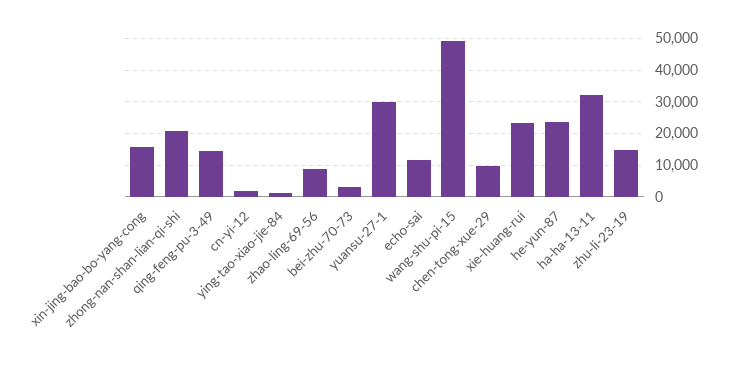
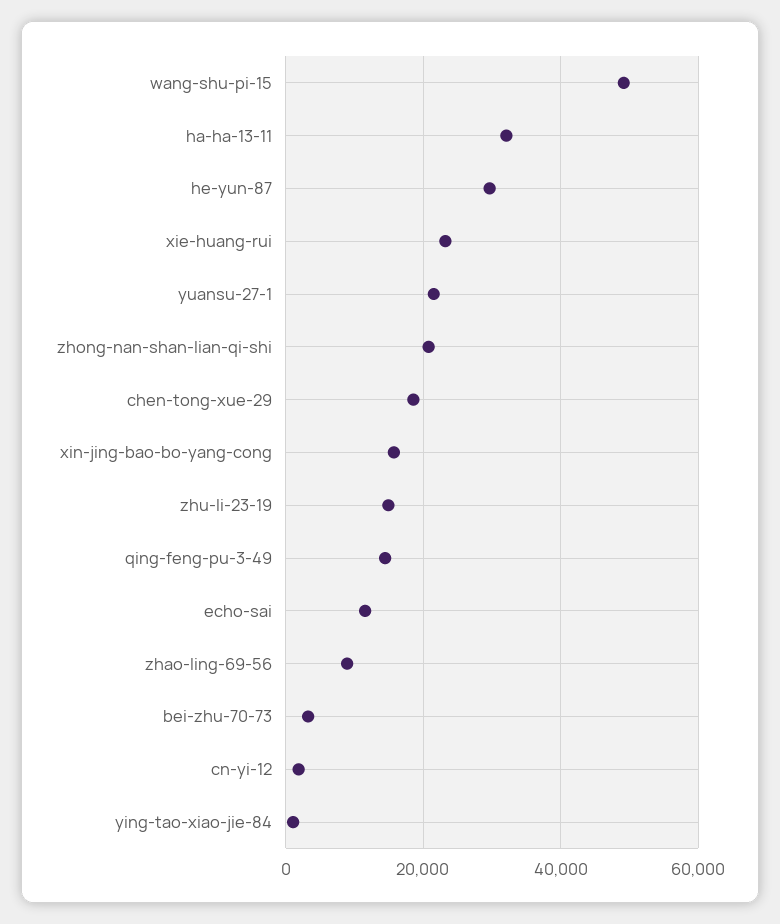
  {
    "xin-jing-bao-bo-yang-cong": 16000,
    "zhong-nan-shan-lian-qi-shi": 20000,
    "qing-feng-pu-3-49": 14000,
    "cn-yi-12": 2000,
    "ying-tao-xiao-jie-84": 2000,
    "zhao-ling-69-56": 8000,
    "bei-zhu-70-73": 4000,
-   "yuansu-27-1": 30000,
+   "yuansu-27-1": 22000,
    "echo-sai": 12000,
    "wang-shu-pi-15": 50000,
-   "chen-tong-xue-29": 10000,
+   "chen-tong-xue-29": 18000,
    "xie-huang-rui": 24000,
-   "he-yun-87": 24000,
+   "he-yun-87": 30000,
    "ha-ha-13-11": 32000,
    "zhu-li-23-19": 14000
  }

